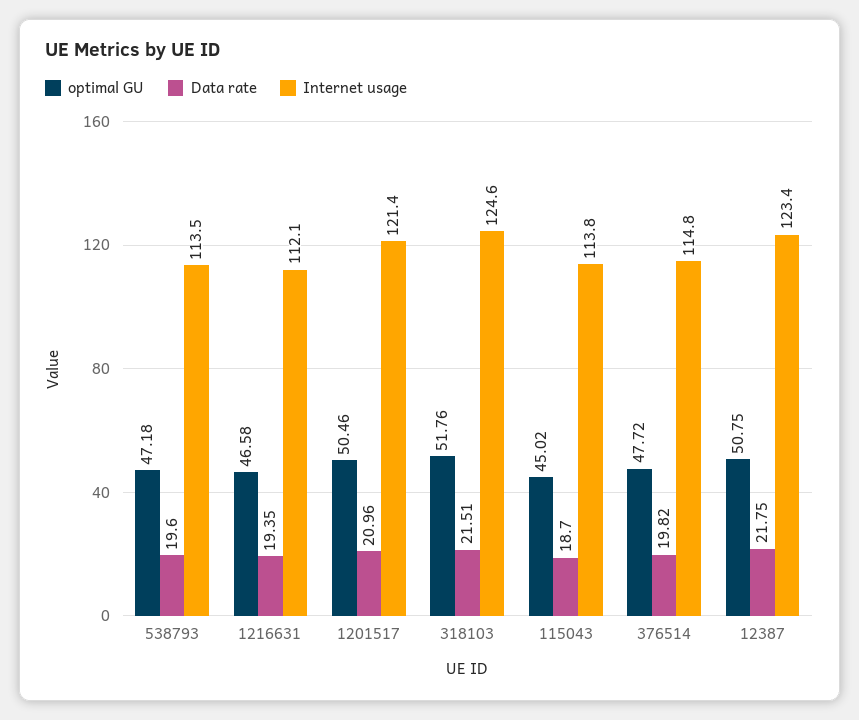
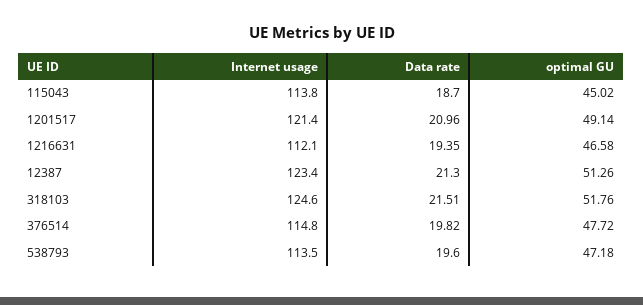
  {
    "optimal GU": {
      "538793": 47.18,
      "1216631": 46.58,
-     "1201517": 50.46,
+     "1201517": 49.14,
      "318103": 51.76,
      "115043": 45.02,
      "376514": 47.72,
-     "12387": 50.75
+     "12387": 51.26
    },
    "Data rate": {
      "538793": 19.6,
      "1216631": 19.35,
      "1201517": 20.96,
      "318103": 21.51,
      "115043": 18.7,
      "376514": 19.82,
-     "12387": 21.75
+     "12387": 21.3
    },
    "Internet usage": {
      "538793": 113.5,
      "1216631": 112.1,
      "1201517": 121.4,
      "318103": 124.6,
      "115043": 113.8,
      "376514": 114.8,
      "12387": 123.4
    }
  }

